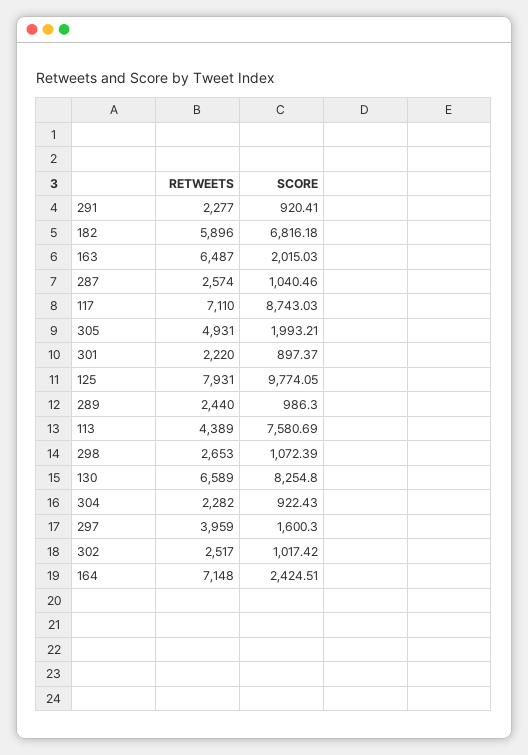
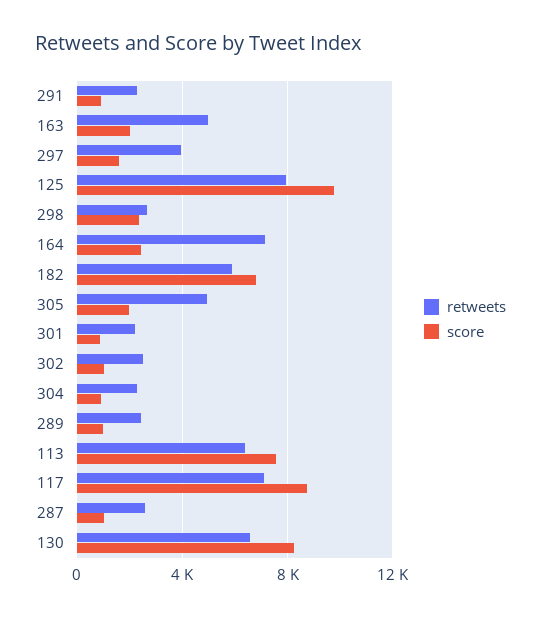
  {
    "RETWEETS": {
      "291": 2277,
      "182": 5896,
-     "163": 6487,
+     "163": 5000,
      "287": 2574,
      "117": 7110,
      "305": 4931,
      "301": 2220,
      "125": 7931,
      "289": 2440,
-     "113": 4389,
+     "113": 6500,
      "298": 2653,
      "130": 6589,
      "304": 2282,
      "297": 3959,
      "302": 2517,
      "164": 7148
    },
    "SCORE": {
      "291": 920.41,
      "182": 6816.18,
      "163": 2015.03,
      "287": 1040.46,
      "117": 8743.03,
      "305": 1993.21,
      "301": 897.37,
      "125": 9774.05,
      "289": 986.3,
      "113": 7580.69,
-     "298": 1072.39,
+     "298": 2500,
      "130": 8254.8,
      "304": 922.43,
      "297": 1600.3,
      "302": 1017.42,
      "164": 2424.51
    }
  }

